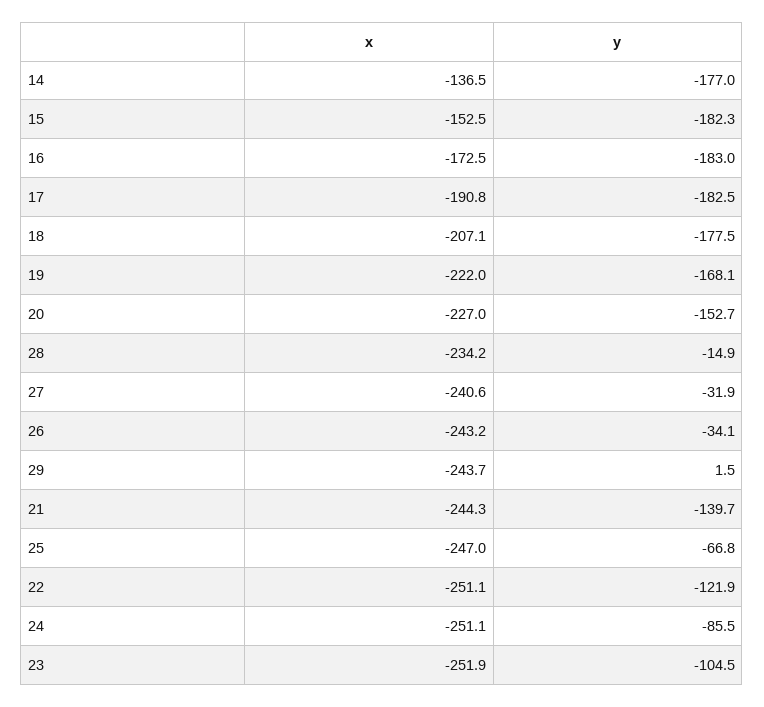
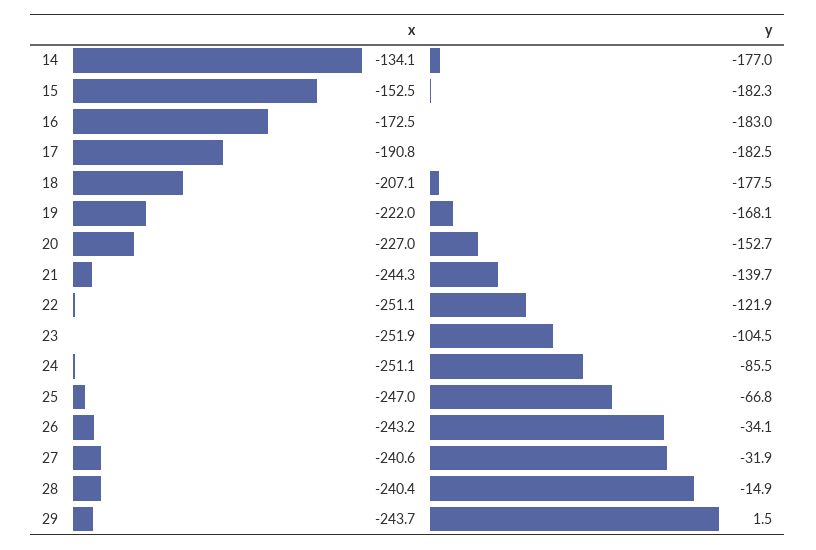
  {
    "x": {
-     "14": -136.5,
+     "14": -134.1,
      "15": -152.5,
      "16": -172.5,
      "17": -190.8,
      "18": -207.1,
      "19": -222,
      "20": -227,
-     "28": -234.2,
+     "28": -240.4,
      "27": -240.6,
      "26": -243.2,
      "29": -243.7,
      "21": -244.3,
      "25": -247,
      "22": -251.1,
      "24": -251.1,
      "23": -251.9
    },
    "y": {
      "14": -177,
      "15": -182.3,
      "16": -183,
      "17": -182.5,
      "18": -177.5,
      "19": -168.1,
      "20": -152.7,
      "28": -14.9,
      "27": -31.9,
      "26": -34.1,
      "29": 1.5,
      "21": -139.7,
      "25": -66.8,
      "22": -121.9,
      "24": -85.5,
      "23": -104.5
    }
  }

